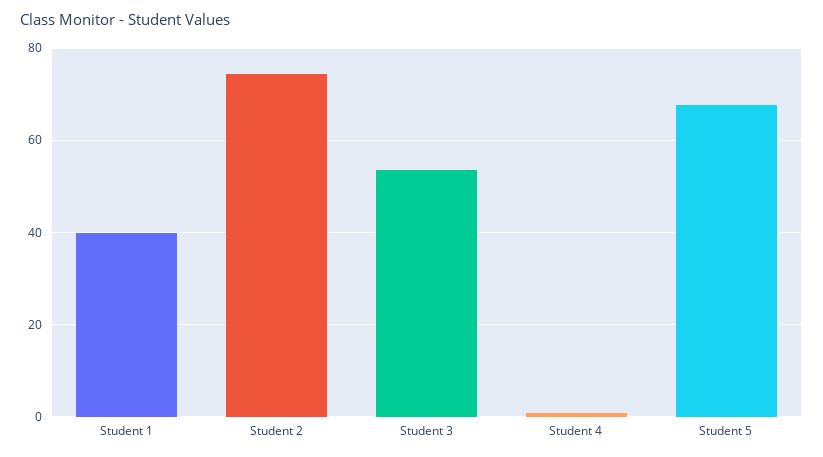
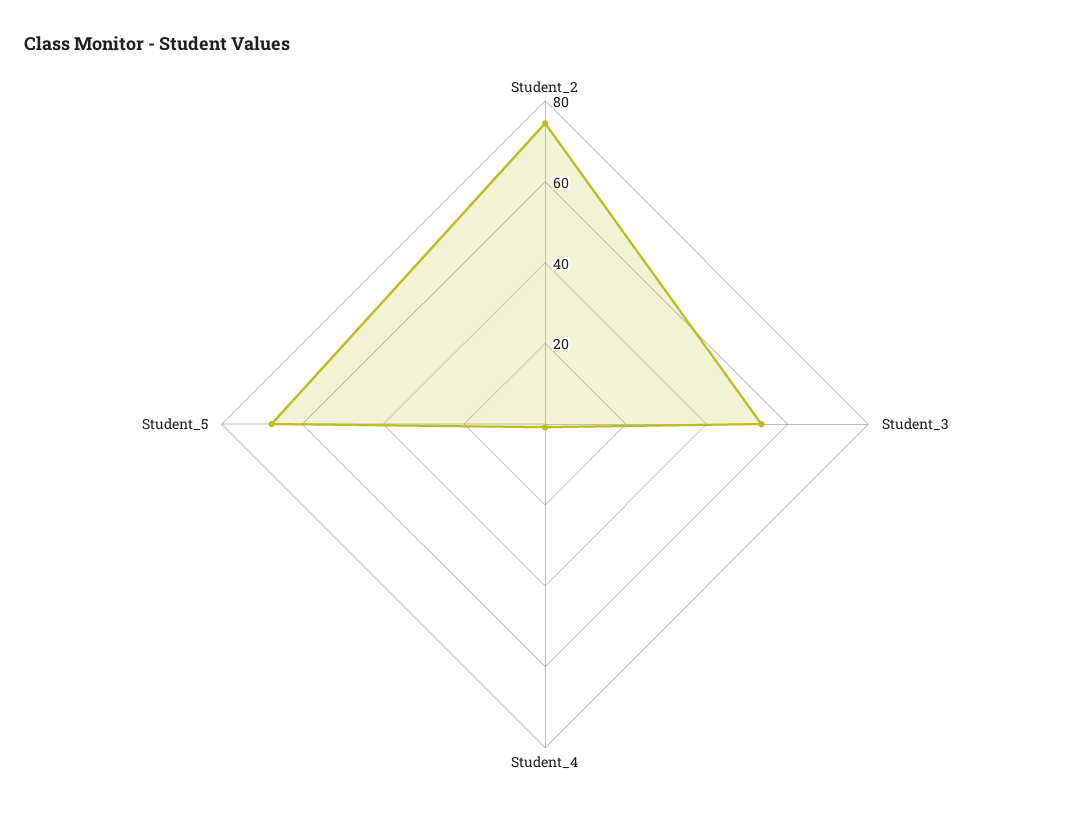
  {
-   "Student 1": 40,
    "Student 2": 74,
    "Student 3": 54,
    "Student 4": 0,
    "Student 5": 68
  }

